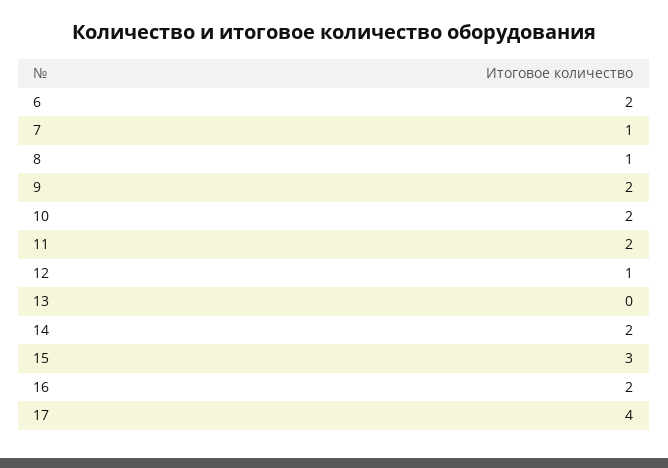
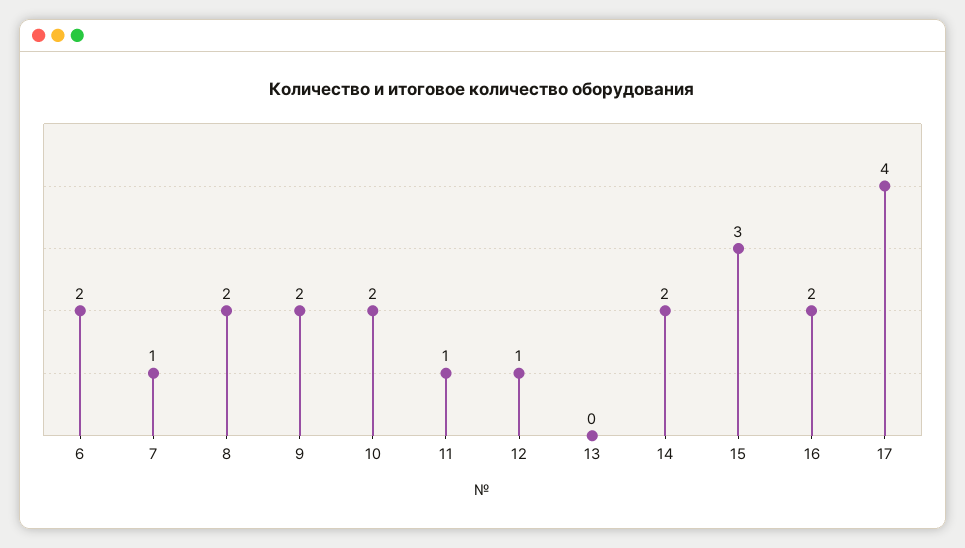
  {
    "6": 2,
    "7": 1,
-   "8": 1,
+   "8": 2,
    "9": 2,
    "10": 2,
-   "11": 2,
+   "11": 1,
    "12": 1,
    "13": 0,
    "14": 2,
    "15": 3,
    "16": 2,
    "17": 4
  }

